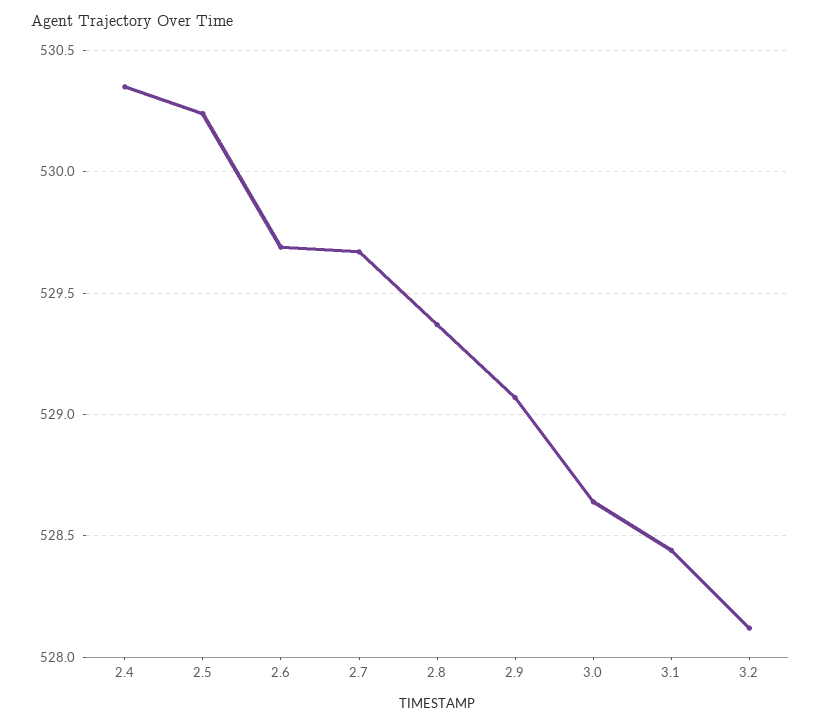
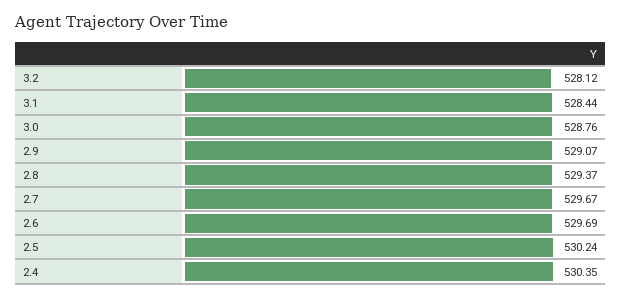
  {
    "2.4": 530.35,
    "2.5": 530.24,
    "2.6": 529.69,
    "2.7": 529.67,
    "2.8": 529.37,
    "2.9": 529.07,
-   "3.0": 528.65,
+   "3.0": 528.76,
    "3.1": 528.44,
    "3.2": 528.12
  }

